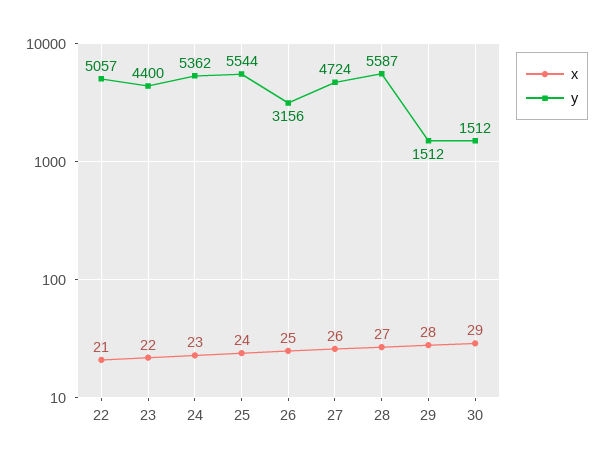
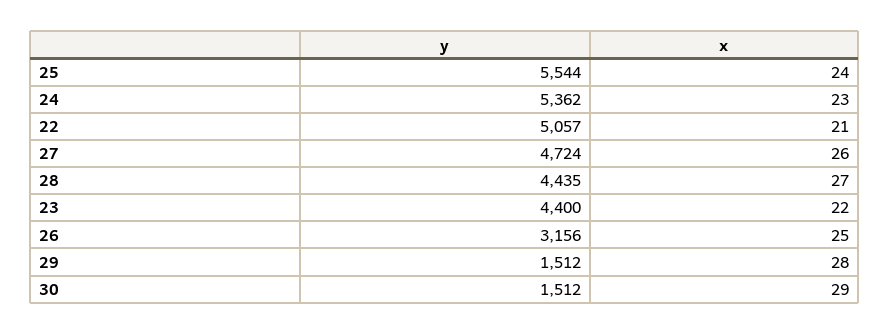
  {
    "x": {
      "22": 21,
      "23": 22,
      "24": 23,
      "25": 24,
      "26": 25,
      "27": 26,
      "28": 27,
      "29": 28,
      "30": 29
    },
    "y": {
      "22": 5057,
      "23": 4400,
      "24": 5362,
      "25": 5544,
      "26": 3156,
      "27": 4724,
-     "28": 5587,
+     "28": 4435,
      "29": 1512,
      "30": 1512
    }
  }

